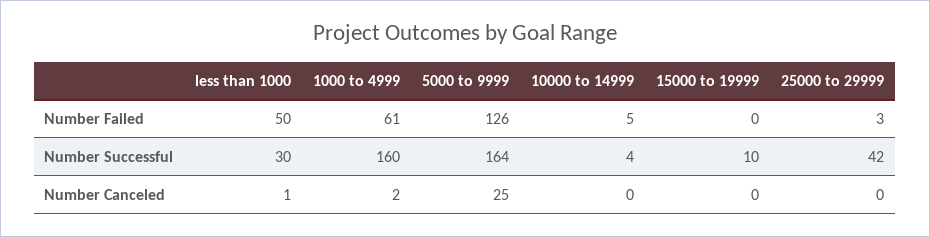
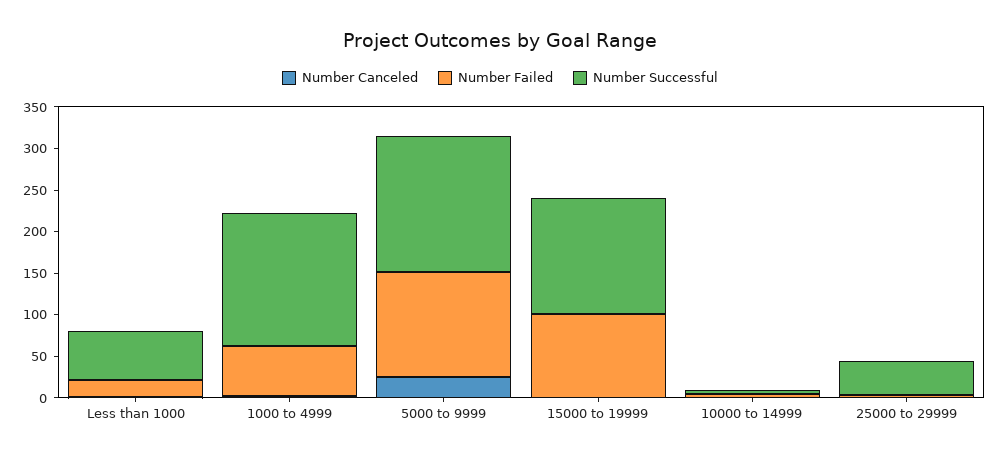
  {
    "Number Failed": {
-     "less than 1000": 50,
+     "less than 1000": 20,
      "1000 to 4999": 61,
      "5000 to 9999": 126,
      "10000 to 14999": 5,
-     "15000 to 19999": 0,
+     "15000 to 19999": 100,
      "25000 to 29999": 3
    },
    "Number Successful": {
-     "less than 1000": 30,
+     "less than 1000": 60,
      "1000 to 4999": 160,
      "5000 to 9999": 164,
      "10000 to 14999": 4,
-     "15000 to 19999": 10,
+     "15000 to 19999": 140,
      "25000 to 29999": 42
    },
    "Number Canceled": {
      "less than 1000": 1,
      "1000 to 4999": 2,
      "5000 to 9999": 25,
      "10000 to 14999": 0,
      "15000 to 19999": 0,
      "25000 to 29999": 0
    }
  }

